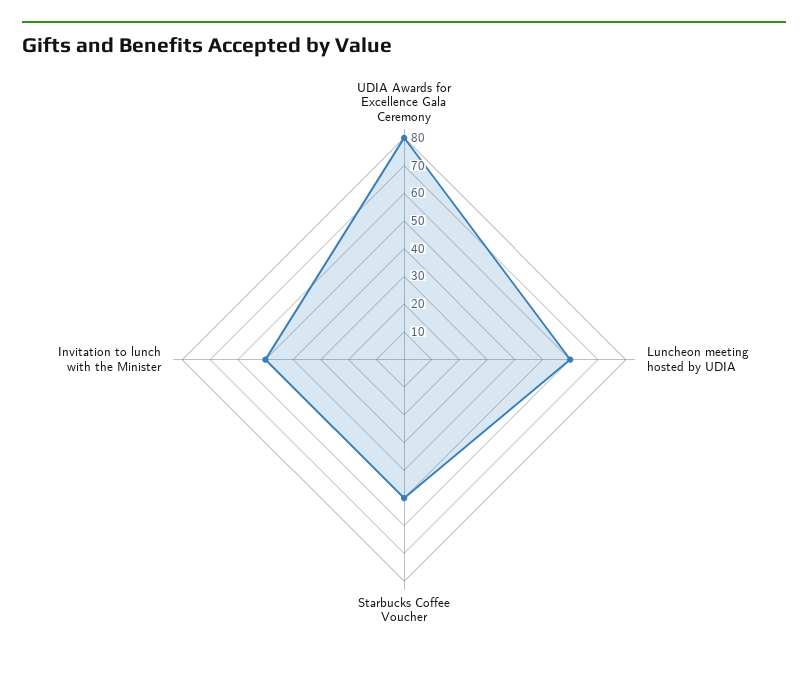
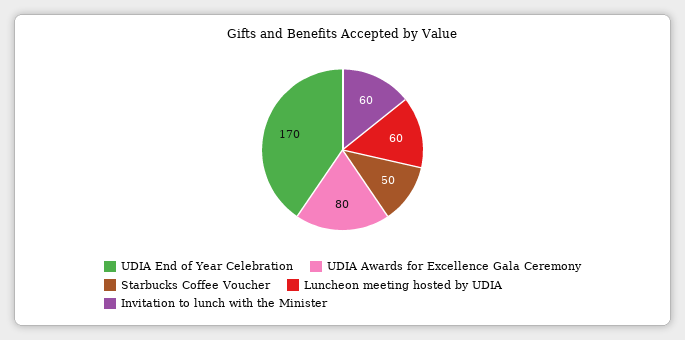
  {
    "UDIA Awards for Excellence Gala Ceremony": 80,
    "Luncheon meeting hosted by UDIA": 60,
    "Starbucks Coffee Voucher": 50,
-   "Invitation to lunch with the Minister": 50
+   "Invitation to lunch with the Minister": 60,
+   "UDIA End of Year Celebration": 170
  }

